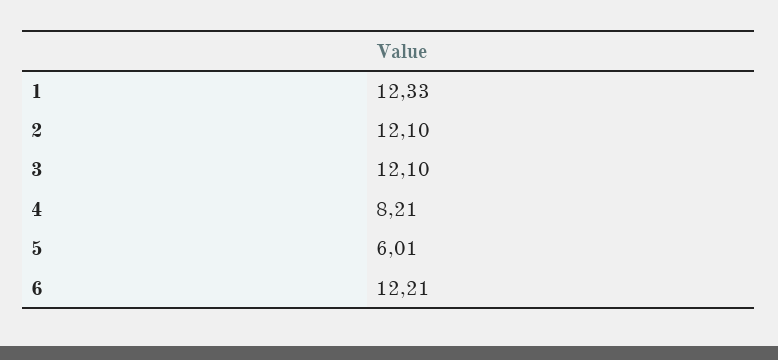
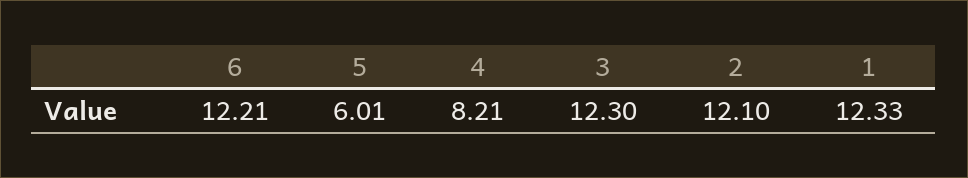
  {
    "1": 12.33,
    "2": 12.1,
-   "3": 12.1,
+   "3": 12.3,
    "4": 8.21,
    "5": 6.01,
    "6": 12.21
  }

